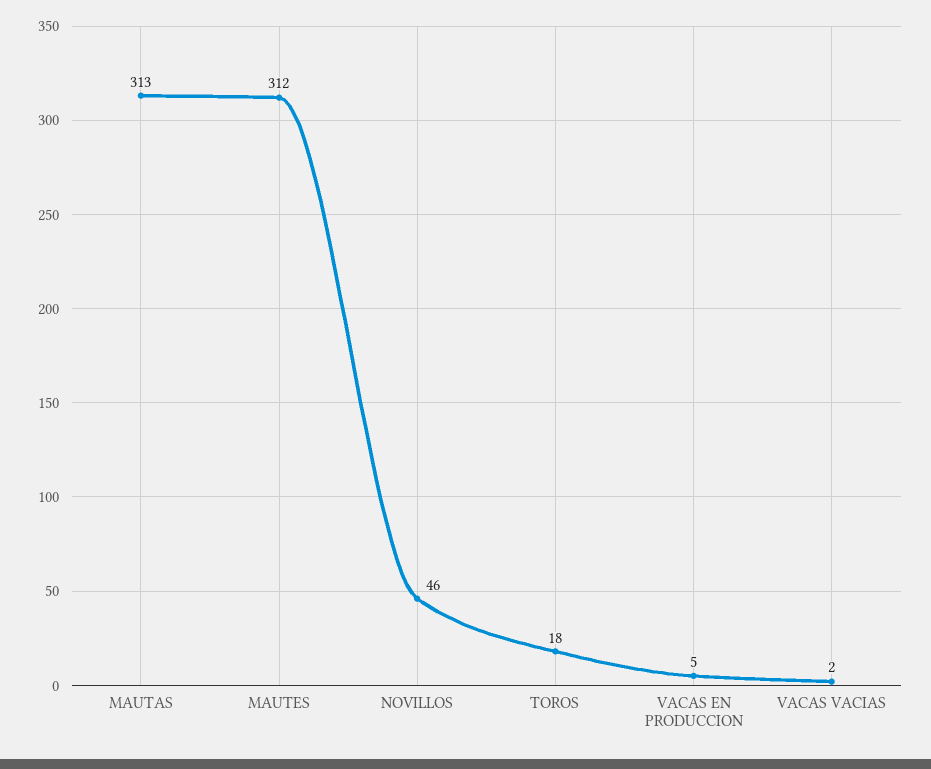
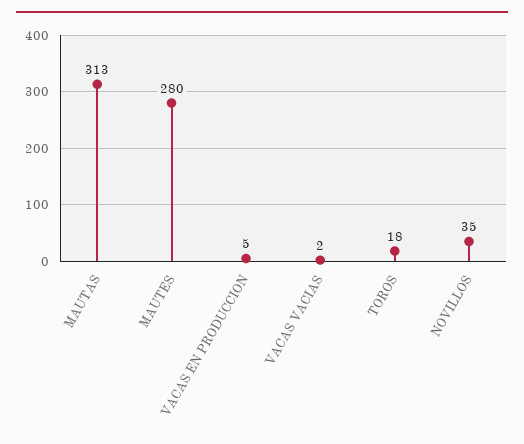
  {
    "MAUTAS": 313,
-   "MAUTES": 312,
+   "MAUTES": 280,
-   "NOVILLOS": 46,
+   "NOVILLOS": 35,
    "TOROS": 18,
    "VACAS EN PRODUCCION": 5,
    "VACAS VACIAS": 2
  }

